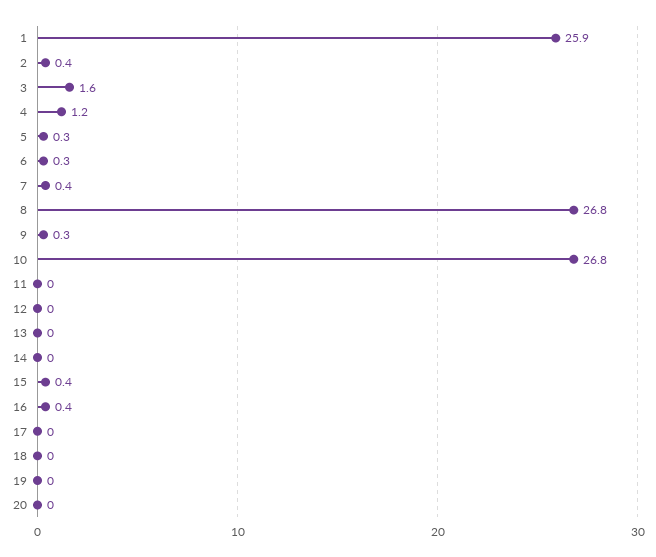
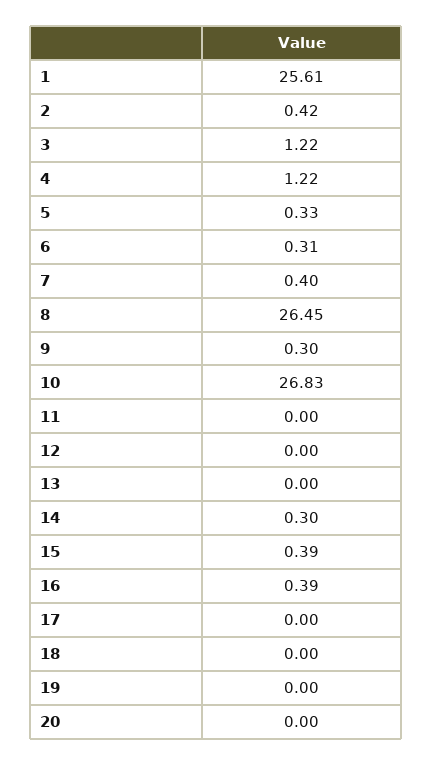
  {
-   "1": 25.9,
+   "1": 25.61,
    "2": 0.42,
-   "3": 1.6,
+   "3": 1.22,
    "4": 1.22,
    "5": 0.33,
    "6": 0.31,
    "7": 0.4,
-   "8": 26.8,
+   "8": 26.45,
    "9": 0.3,
    "10": 26.83,
    "11": 0,
    "12": 0,
    "13": 0,
-   "14": 0,
+   "14": 0.3,
    "15": 0.39,
    "16": 0.39,
    "17": 0,
    "18": 0,
    "19": 0,
    "20": 0
  }

